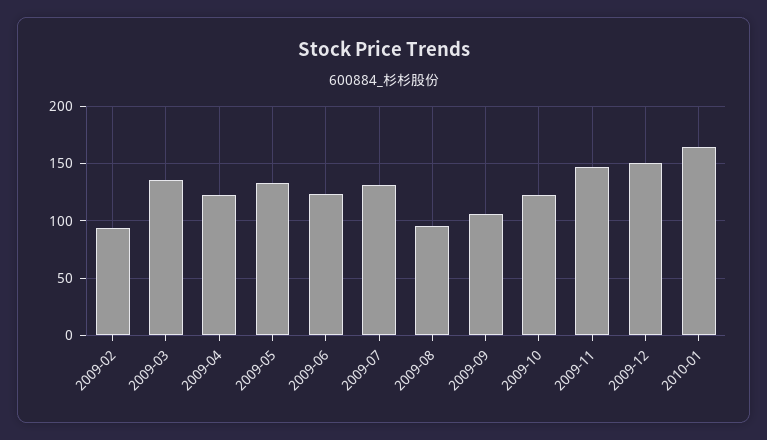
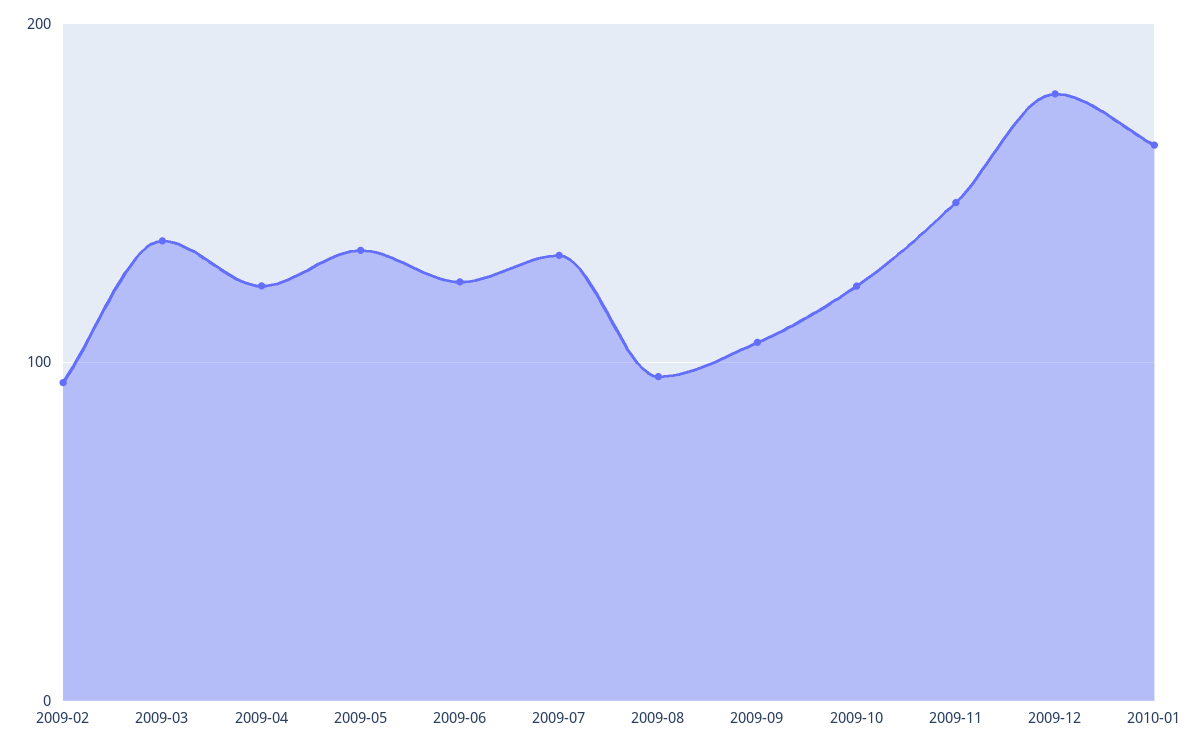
  {
    "2009-02": 90,
    "2009-03": 140,
    "2009-04": 120,
    "2009-05": 130,
    "2009-06": 120,
    "2009-07": 130,
    "2009-08": 100,
    "2009-09": 110,
    "2009-10": 120,
    "2009-11": 150,
-   "2009-12": 150,
+   "2009-12": 180,
    "2010-01": 160
  }

